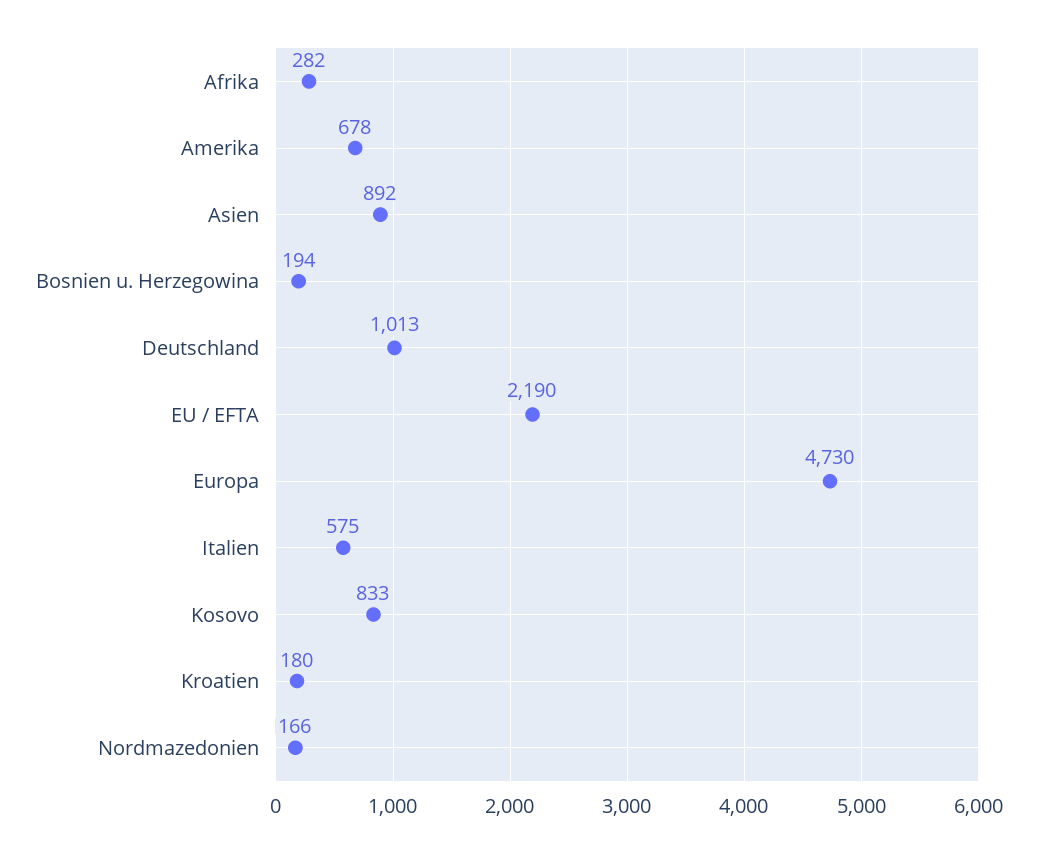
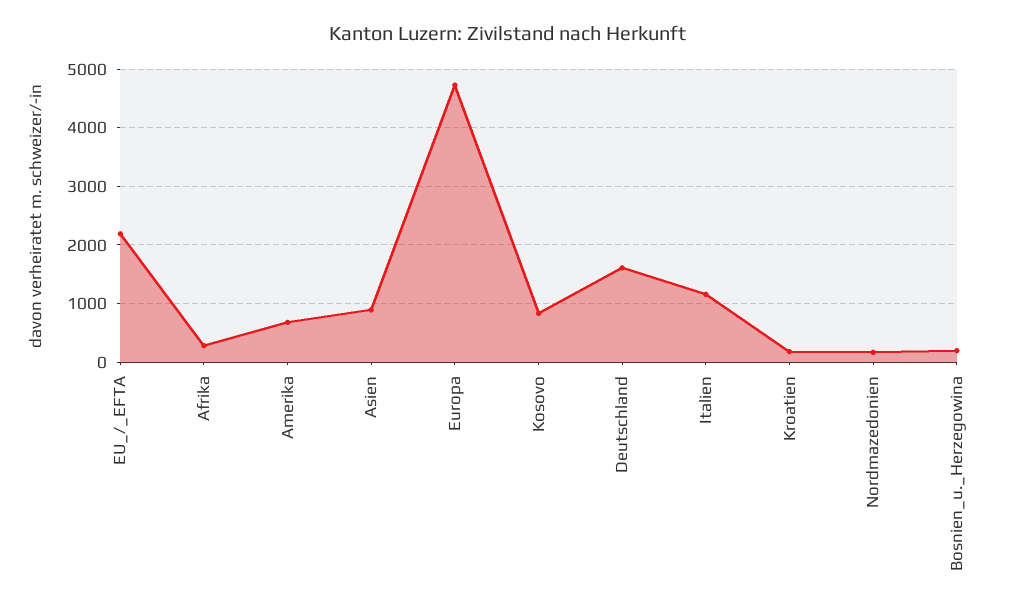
  {
    "Afrika": 282,
    "Amerika": 678,
    "Asien": 892,
    "Bosnien u. Herzegowina": 194,
-   "Deutschland": 1013,
+   "Deutschland": 1600,
    "EU / EFTA": 2190,
    "Europa": 4730,
-   "Italien": 575,
+   "Italien": 1200,
    "Kosovo": 833,
    "Kroatien": 180,
    "Nordmazedonien": 166
  }

